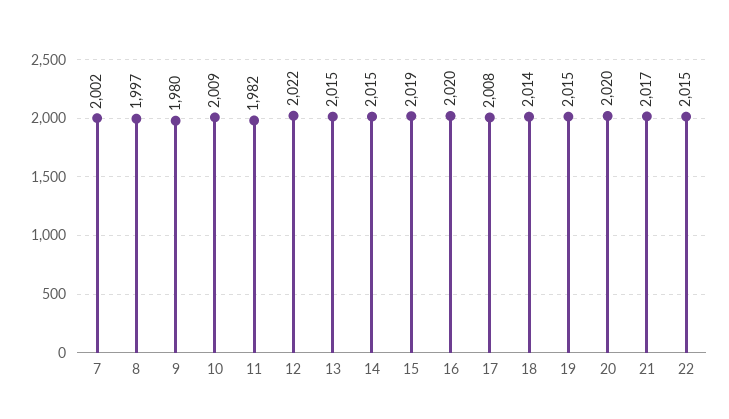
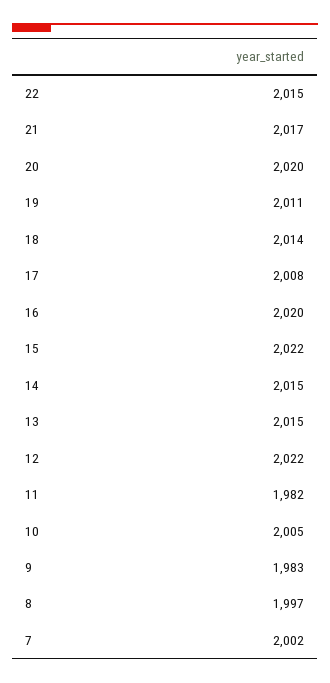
  {
    "7": 2002,
    "8": 1997,
-   "9": 1980,
+   "9": 1983,
-   "10": 2009,
+   "10": 2005,
    "11": 1982,
    "12": 2022,
    "13": 2015,
    "14": 2015,
-   "15": 2019,
+   "15": 2022,
    "16": 2020,
    "17": 2008,
    "18": 2014,
-   "19": 2015,
+   "19": 2011,
    "20": 2020,
    "21": 2017,
    "22": 2015
  }

